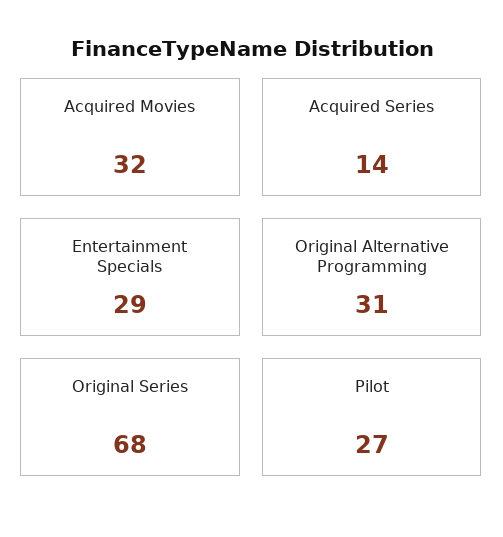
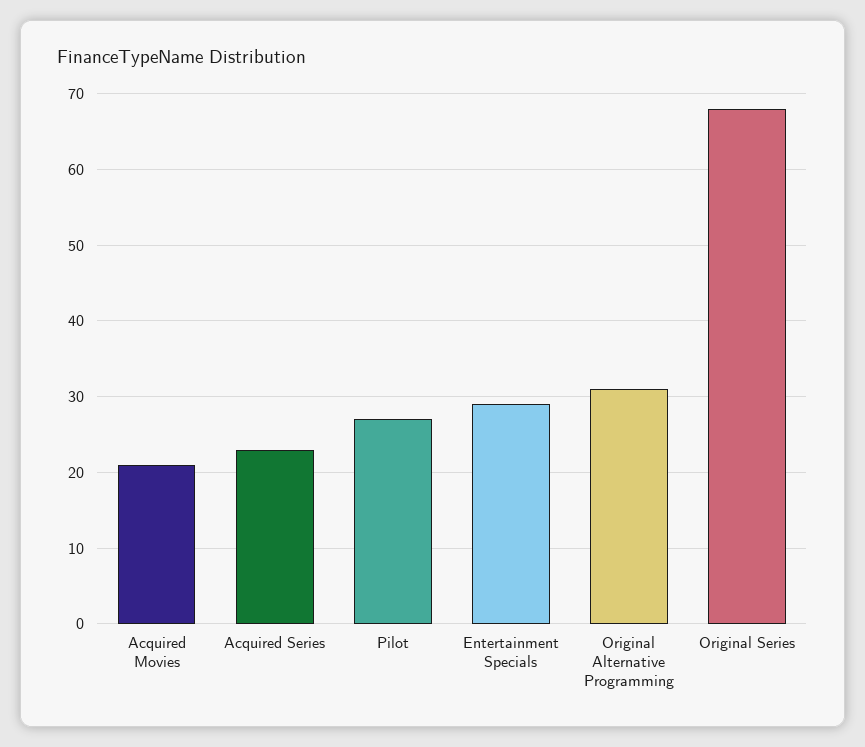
  {
-   "Acquired Movies": 32,
+   "Acquired Movies": 21,
-   "Acquired Series": 14,
+   "Acquired Series": 23,
    "Entertainment Specials": 29,
    "Original Alternative Programming": 31,
    "Original Series": 68,
    "Pilot": 27
  }

